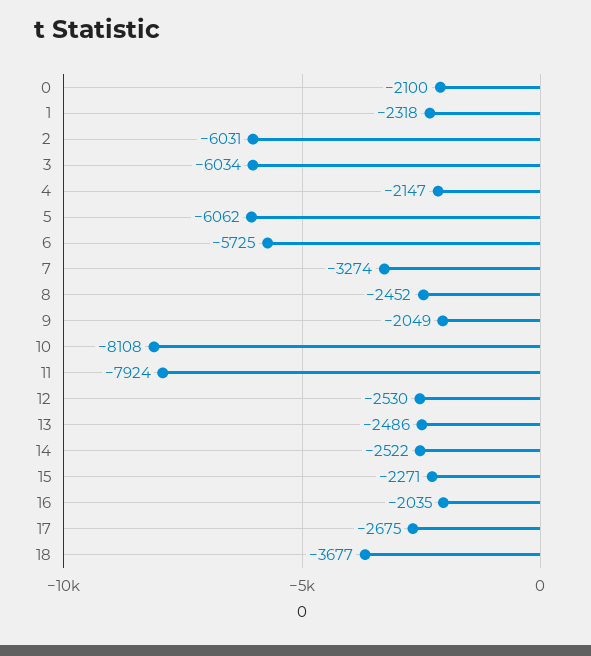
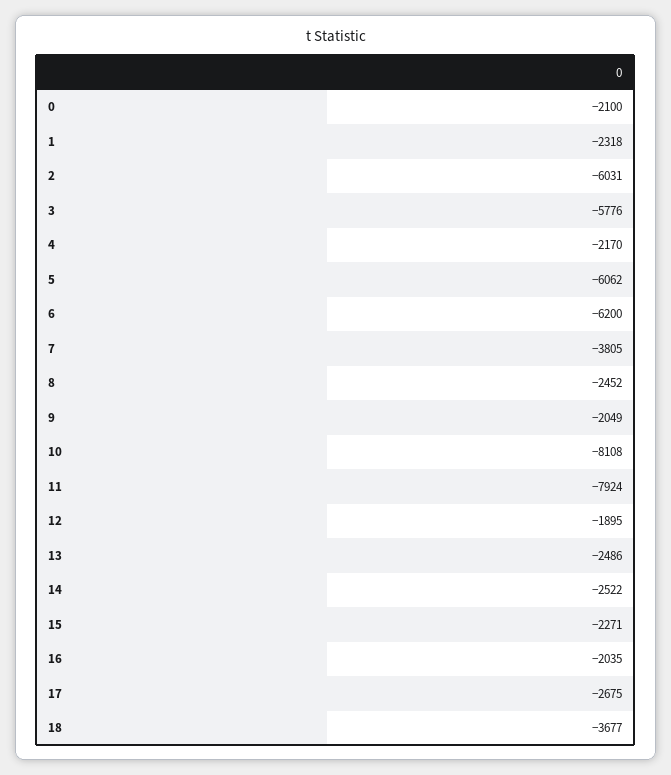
  {
    "0": -2100,
    "1": -2318,
    "2": -6031,
-   "3": -6034,
+   "3": -5776,
-   "4": -2147,
+   "4": -2170,
    "5": -6062,
-   "6": -5725,
+   "6": -6200,
-   "7": -3274,
+   "7": -3805,
    "8": -2452,
    "9": -2049,
    "10": -8108,
    "11": -7924,
-   "12": -2530,
+   "12": -1895,
    "13": -2486,
    "14": -2522,
    "15": -2271,
    "16": -2035,
    "17": -2675,
    "18": -3677
  }

